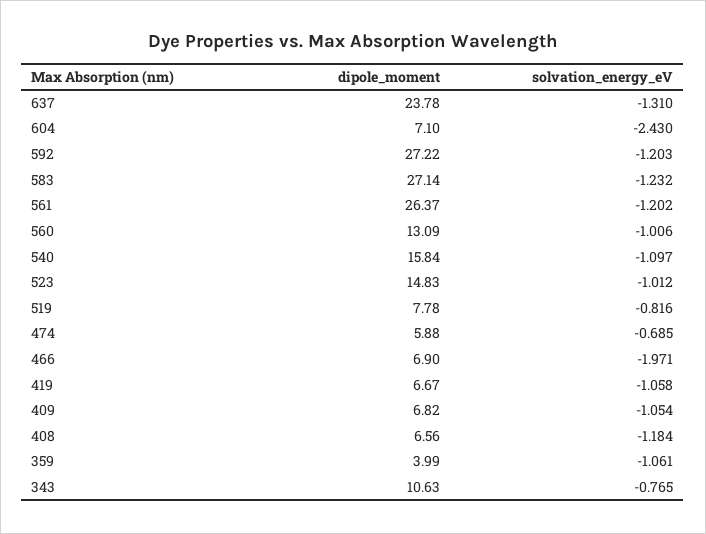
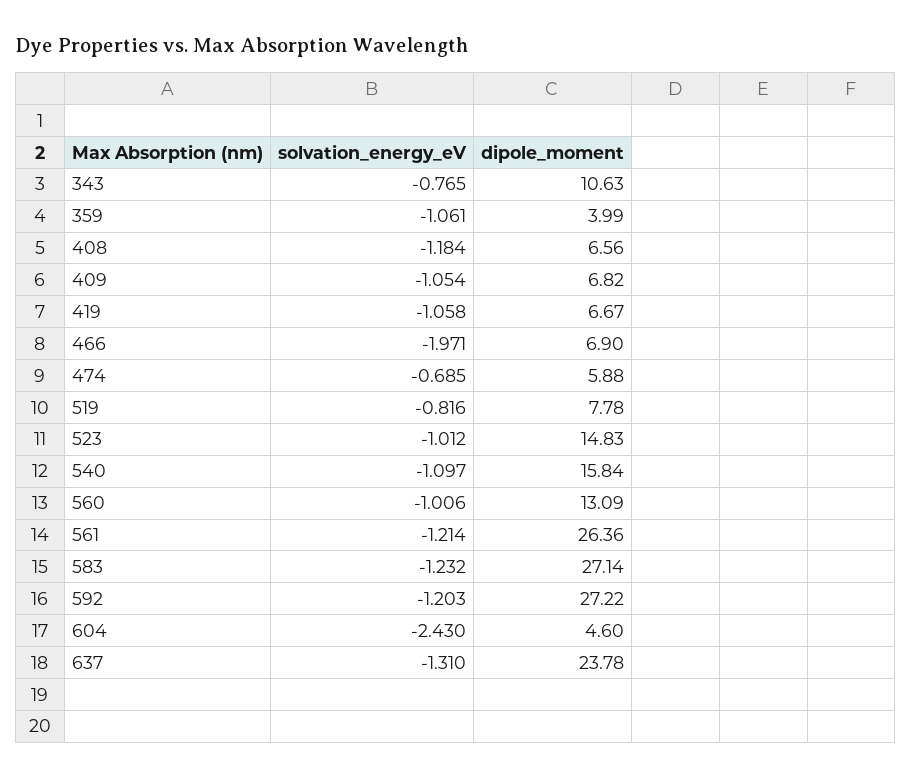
  {
    "dipole_moment": {
      "637": 23.78,
-     "604": 7.1,
+     "604": 4.6,
      "592": 27.22,
      "583": 27.14,
-     "561": 26.37,
+     "561": 26.36,
      "560": 13.09,
      "540": 15.84,
      "523": 14.83,
      "519": 7.78,
      "474": 5.88,
      "466": 6.9,
      "419": 6.67,
      "409": 6.82,
      "408": 6.56,
      "359": 3.99,
      "343": 10.63
    },
    "solvation_energy_eV": {
      "637": -1.31,
      "604": -2.43,
      "592": -1.203,
      "583": -1.232,
-     "561": -1.202,
+     "561": -1.214,
      "560": -1.006,
      "540": -1.097,
      "523": -1.012,
      "519": -0.816,
      "474": -0.685,
      "466": -1.971,
      "419": -1.058,
      "409": -1.054,
      "408": -1.184,
      "359": -1.061,
      "343": -0.765
    }
  }

